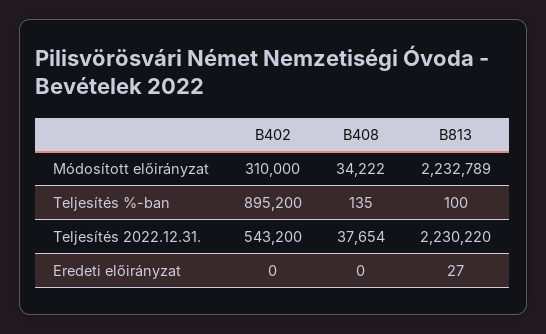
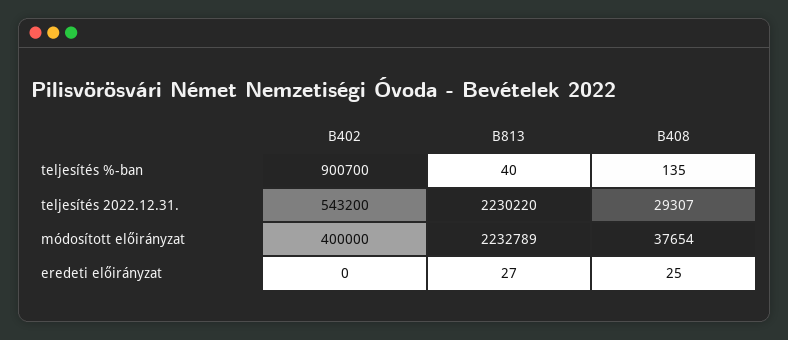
  {
    "B402": {
-     "Módosított előirányzat": 310000,
+     "Módosított előirányzat": 400000,
-     "Teljesítés %-ban": 895200,
+     "Teljesítés %-ban": 900700,
      "Teljesítés 2022.12.31.": 543200,
      "Eredeti előirányzat": 0
    },
    "B408": {
-     "Módosított előirányzat": 34222,
+     "Módosított előirányzat": 37654,
      "Teljesítés %-ban": 135,
-     "Teljesítés 2022.12.31.": 37654,
+     "Teljesítés 2022.12.31.": 29307,
-     "Eredeti előirányzat": 0
+     "Eredeti előirányzat": 25
    },
    "B813": {
      "Módosított előirányzat": 2232789,
-     "Teljesítés %-ban": 100,
+     "Teljesítés %-ban": 40,
      "Teljesítés 2022.12.31.": 2230220,
      "Eredeti előirányzat": 27
    }
  }

